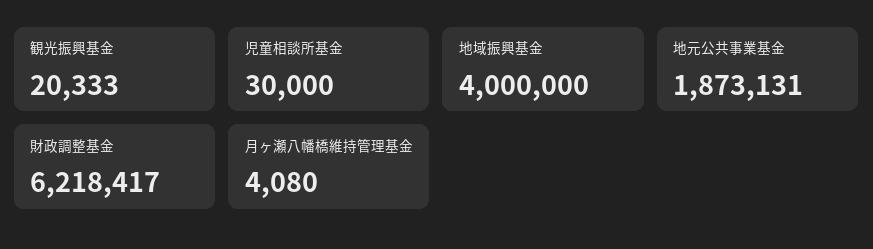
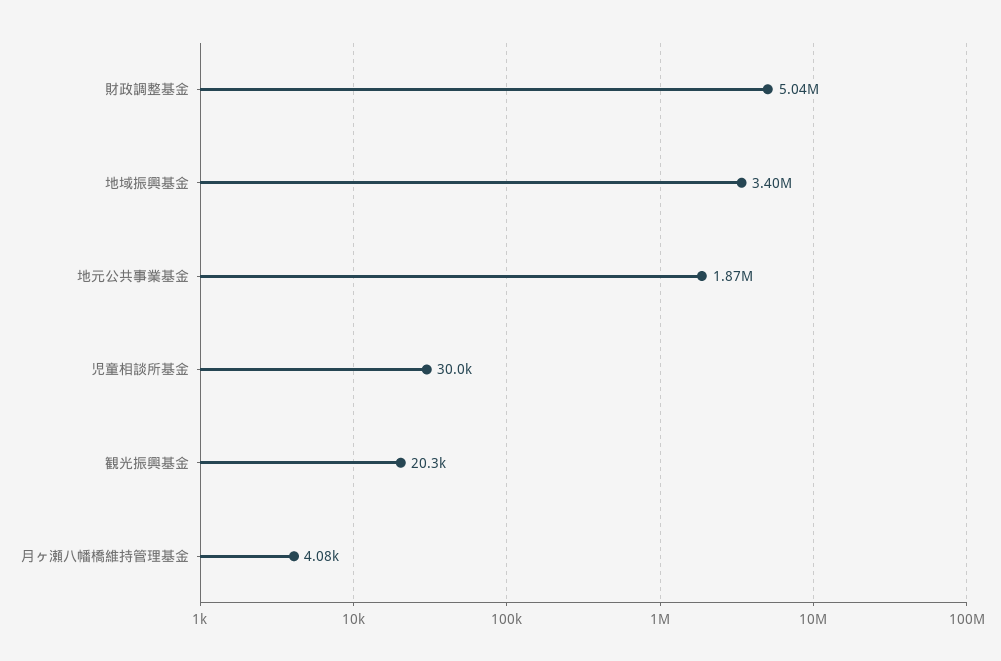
  {
    "観光振興基金": 20333,
    "児童相談所基金": 30000,
-   "地域振興基金": 4000000,
+   "地域振興基金": 3400000,
    "地元公共事業基金": 1873131,
-   "財政調整基金": 6218417,
+   "財政調整基金": 5040000,
    "月ヶ瀬八幡橋維持管理基金": 4080
  }

